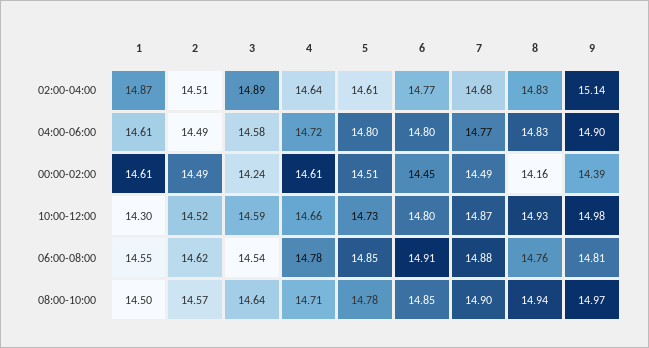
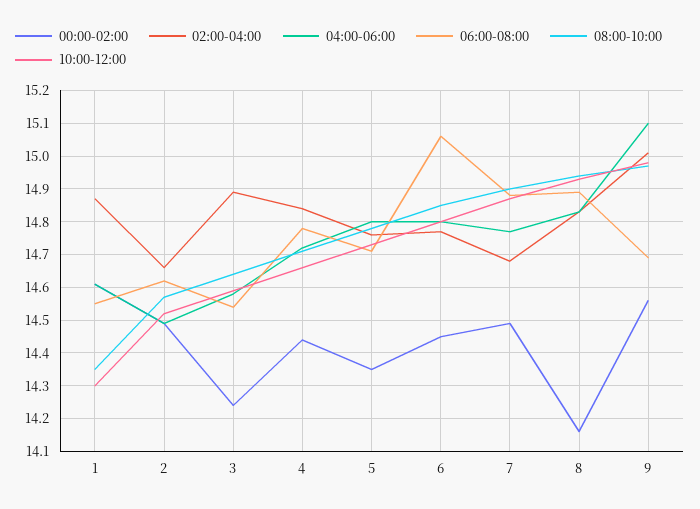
  {
    "02:00-04:00": {
      "1": 14.87,
-     "2": 14.51,
+     "2": 14.65,
      "3": 14.89,
-     "4": 14.64,
+     "4": 14.85,
-     "5": 14.61,
+     "5": 14.75,
      "6": 14.77,
      "7": 14.68,
      "8": 14.83,
-     "9": 15.14
+     "9": 15
    },
    "04:00-06:00": {
      "1": 14.61,
      "2": 14.49,
      "3": 14.58,
      "4": 14.72,
      "5": 14.8,
      "6": 14.8,
      "7": 14.77,
      "8": 14.83,
-     "9": 14.9
+     "9": 15.1
    },
    "00:00-02:00": {
      "1": 14.61,
      "2": 14.49,
      "3": 14.24,
-     "4": 14.61,
+     "4": 14.45,
-     "5": 14.51,
+     "5": 14.35,
      "6": 14.45,
      "7": 14.49,
      "8": 14.16,
-     "9": 14.39
+     "9": 14.55
    },
    "10:00-12:00": {
      "1": 14.3,
      "2": 14.52,
      "3": 14.59,
      "4": 14.66,
      "5": 14.73,
      "6": 14.8,
      "7": 14.87,
      "8": 14.93,
      "9": 14.98
    },
    "06:00-08:00": {
      "1": 14.55,
      "2": 14.62,
      "3": 14.54,
      "4": 14.78,
-     "5": 14.85,
+     "5": 14.7,
-     "6": 14.91,
+     "6": 15.05,
      "7": 14.88,
-     "8": 14.76,
+     "8": 14.9,
-     "9": 14.81
+     "9": 14.7
    },
    "08:00-10:00": {
-     "1": 14.5,
+     "1": 14.35,
      "2": 14.57,
      "3": 14.64,
      "4": 14.71,
      "5": 14.78,
      "6": 14.85,
      "7": 14.9,
      "8": 14.94,
      "9": 14.97
    }
  }

